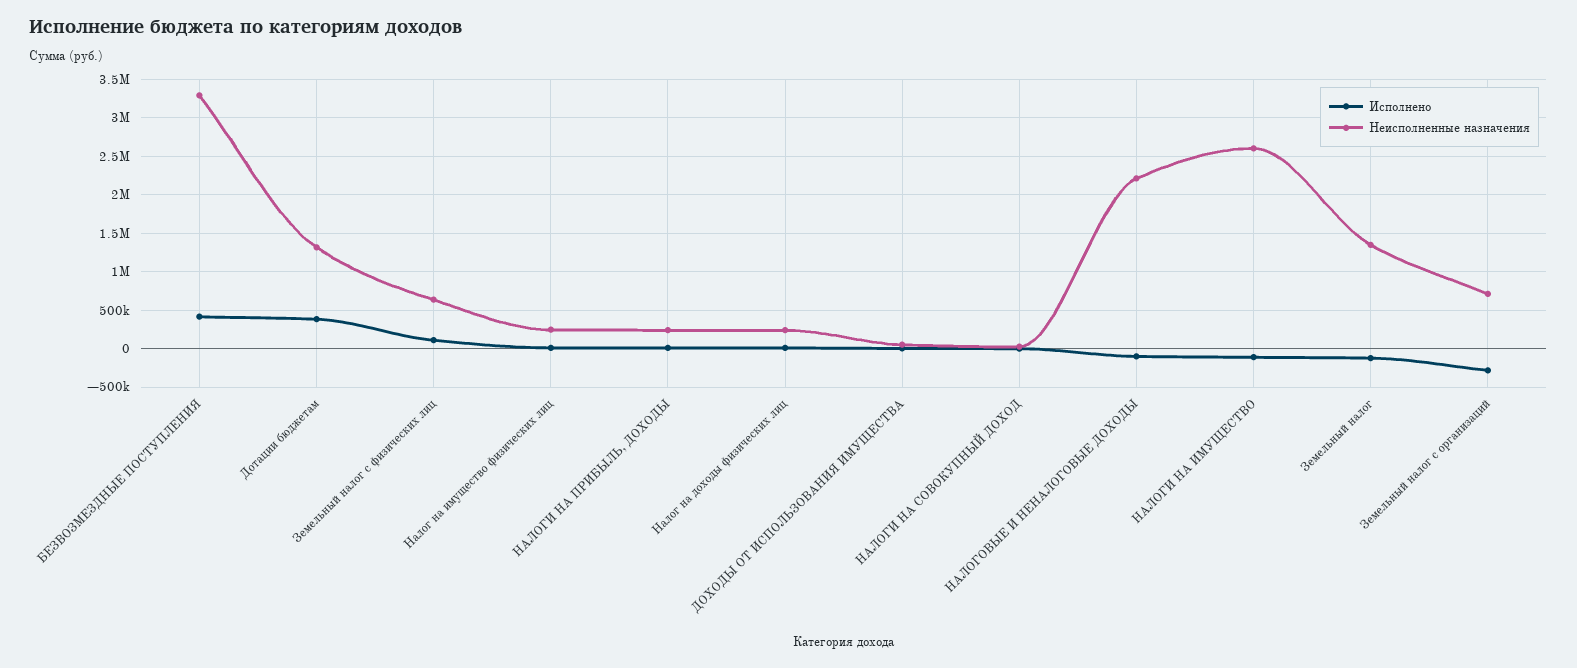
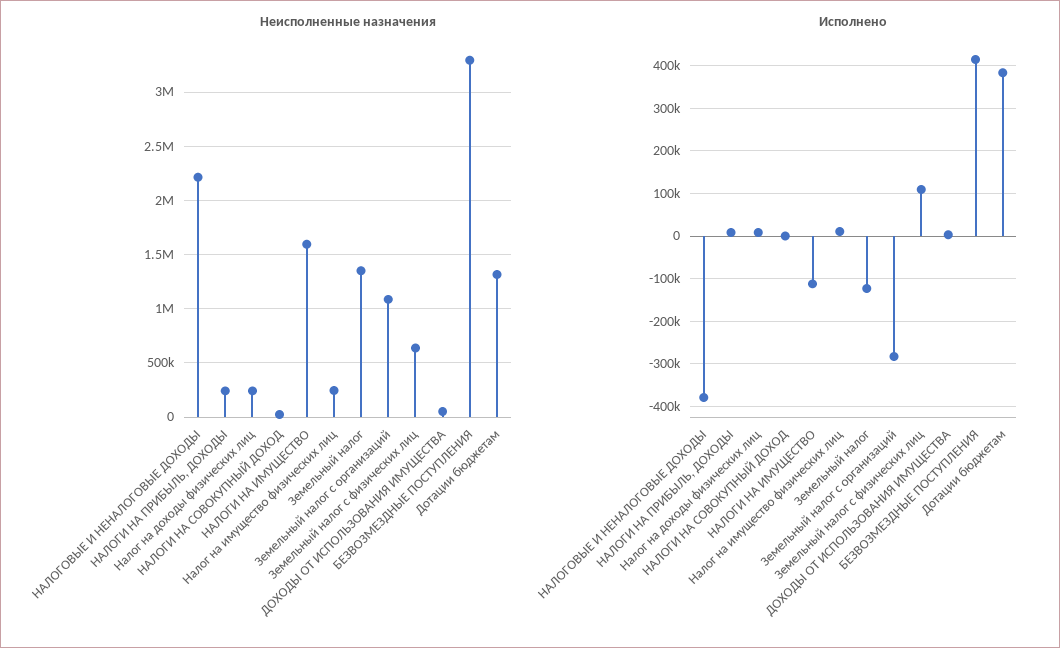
  {
    "Исполнено": {
      "БЕЗВОЗМЕЗДНЫЕ ПОСТУПЛЕНИЯ": 420000,
      "Дотации бюджетам": 380000,
      "Земельный налог с физических лиц": 100000,
      "Налог на имущество физических лиц": 20000,
      "НАЛОГИ НА ПРИБЫЛЬ, ДОХОДЫ": 0,
      "Налог на доходы физических лиц": 0,
      "ДОХОДЫ ОТ ИСПОЛЬЗОВАНИЯ ИМУЩЕСТВА": 0,
      "НАЛОГИ НА СОВОКУПНЫЙ ДОХОД": 0,
-     "НАЛОГОВЫЕ И НЕНАЛОГОВЫЕ ДОХОДЫ": -100000,
+     "НАЛОГОВЫЕ И НЕНАЛОГОВЫЕ ДОХОДЫ": -380000,
      "НАЛОГИ НА ИМУЩЕСТВО": -120000,
      "Земельный налог": -120000,
      "Земельный налог с организаций": -280000
    },
    "Неисполненные назначения": {
      "БЕЗВОЗМЕЗДНЫЕ ПОСТУПЛЕНИЯ": 3300000,
      "Дотации бюджетам": 1300000,
      "Земельный налог с физических лиц": 600000,
      "Налог на имущество физических лиц": 200000,
      "НАЛОГИ НА ПРИБЫЛЬ, ДОХОДЫ": 200000,
      "Налог на доходы физических лиц": 200000,
      "ДОХОДЫ ОТ ИСПОЛЬЗОВАНИЯ ИМУЩЕСТВА": 100000,
      "НАЛОГИ НА СОВОКУПНЫЙ ДОХОД": 0,
      "НАЛОГОВЫЕ И НЕНАЛОГОВЫЕ ДОХОДЫ": 2200000,
-     "НАЛОГИ НА ИМУЩЕСТВО": 2600000,
+     "НАЛОГИ НА ИМУЩЕСТВО": 1600000,
      "Земельный налог": 1300000,
-     "Земельный налог с организаций": 700000
+     "Земельный налог с организаций": 1100000
    }
  }

